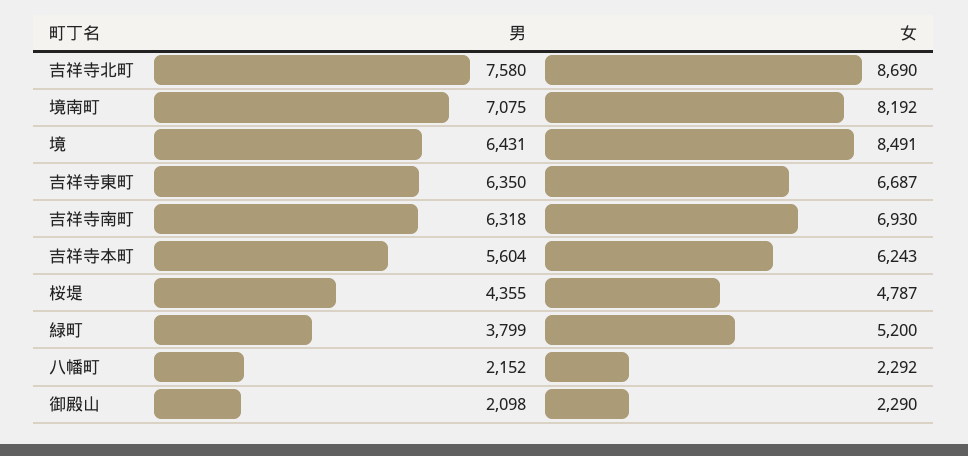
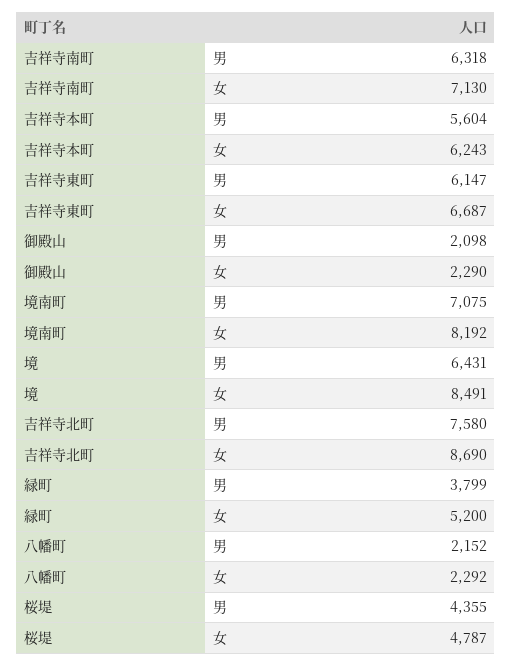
  {
    "男": {
      "吉祥寺北町": 7580,
      "境南町": 7075,
      "境": 6431,
-     "吉祥寺東町": 6350,
+     "吉祥寺東町": 6147,
      "吉祥寺南町": 6318,
      "吉祥寺本町": 5604,
      "桜堤": 4355,
      "緑町": 3799,
      "八幡町": 2152,
      "御殿山": 2098
    },
    "女": {
      "吉祥寺北町": 8690,
      "境南町": 8192,
      "境": 8491,
      "吉祥寺東町": 6687,
-     "吉祥寺南町": 6930,
+     "吉祥寺南町": 7130,
      "吉祥寺本町": 6243,
      "桜堤": 4787,
      "緑町": 5200,
      "八幡町": 2292,
      "御殿山": 2290
    }
  }

